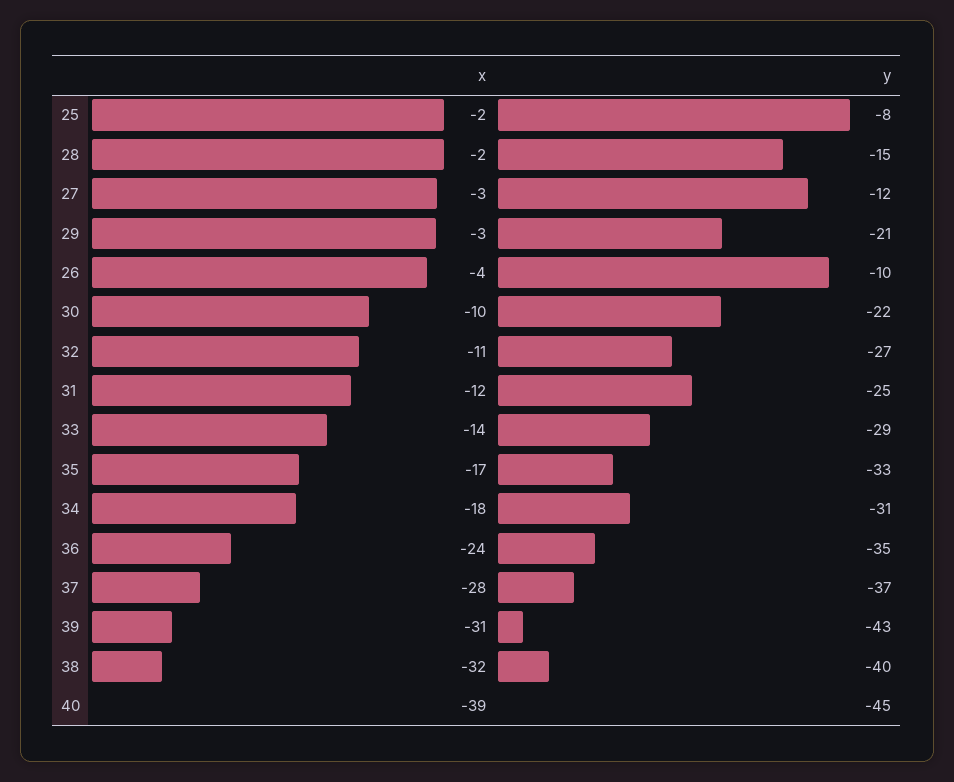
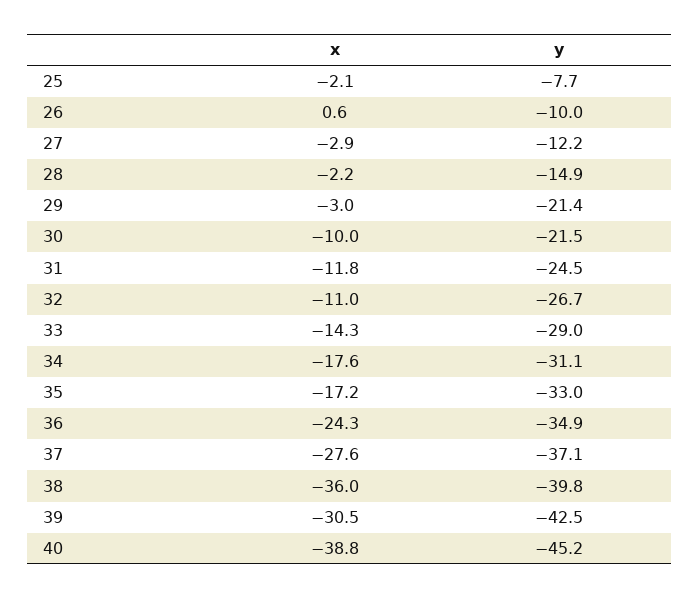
  {
    "x": {
      "25": -2.1,
      "28": -2.2,
      "27": -2.9,
      "29": -3,
-     "26": -4,
+     "26": 0.6,
      "30": -10,
      "32": -11,
      "31": -11.8,
      "33": -14.3,
      "35": -17.2,
      "34": -17.6,
      "36": -24.3,
      "37": -27.6,
      "39": -30.5,
-     "38": -32,
+     "38": -36,
      "40": -38.8
    },
    "y": {
      "25": -7.7,
      "28": -14.9,
      "27": -12.2,
      "29": -21.4,
      "26": -10,
      "30": -21.5,
      "32": -26.7,
      "31": -24.5,
      "33": -29,
      "35": -33,
      "34": -31.1,
      "36": -34.9,
      "37": -37.1,
      "39": -42.5,
      "38": -39.8,
      "40": -45.2
    }
  }

